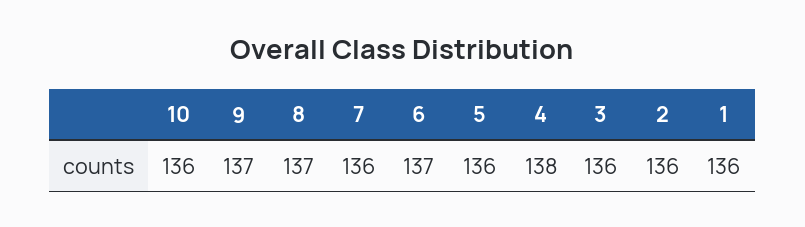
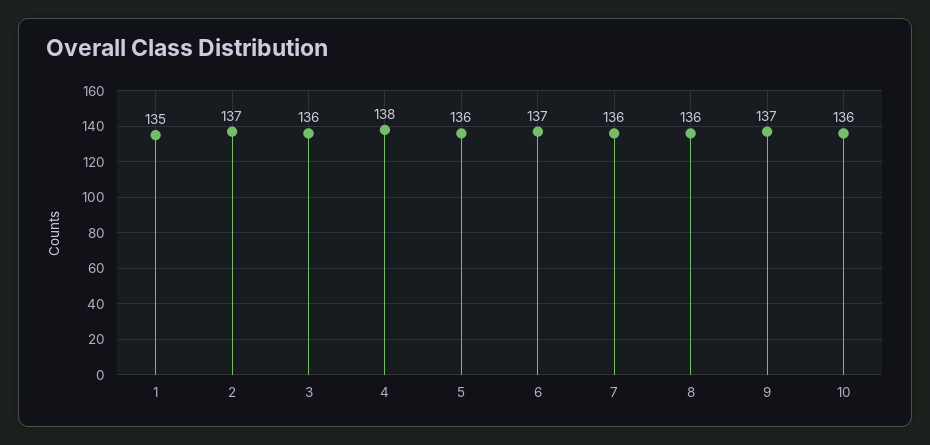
  {
    "10": 136,
    "9": 137,
-   "8": 137,
+   "8": 136,
    "7": 136,
    "6": 137,
    "5": 136,
    "4": 138,
    "3": 136,
-   "2": 136,
+   "2": 137,
-   "1": 136
+   "1": 135
  }

